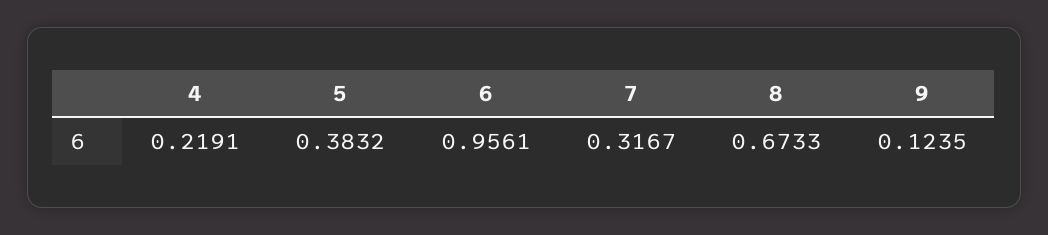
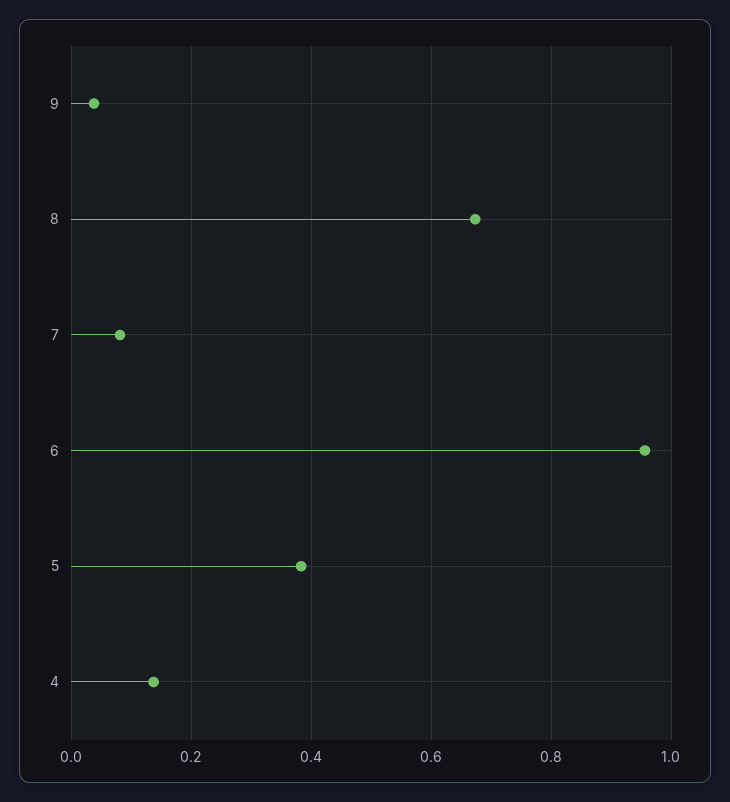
  {
-   "4": 0.2191,
+   "4": 0.14,
    "5": 0.3832,
    "6": 0.9561,
-   "7": 0.3167,
+   "7": 0.08,
    "8": 0.6733,
-   "9": 0.1235
+   "9": 0.04
  }

